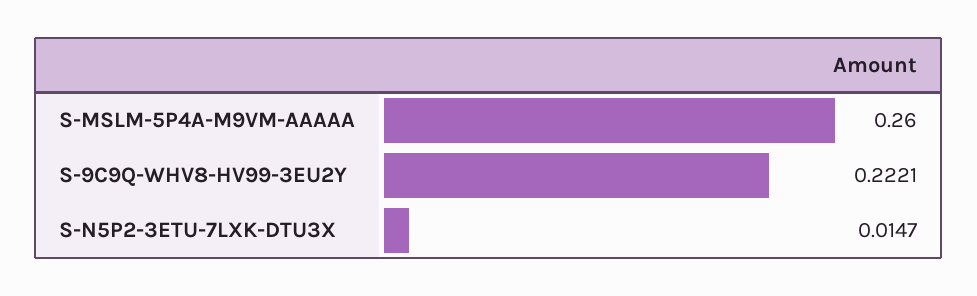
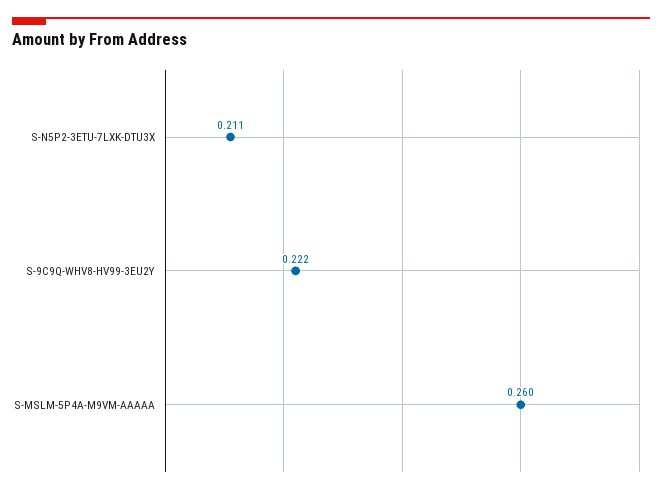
  {
    "S-MSLM-5P4A-M9VM-AAAAA": 0.26,
    "S-9C9Q-WHV8-HV99-3EU2Y": 0.2221,
-   "S-N5P2-3ETU-7LXK-DTU3X": 0.0147
+   "S-N5P2-3ETU-7LXK-DTU3X": 0.211
  }

